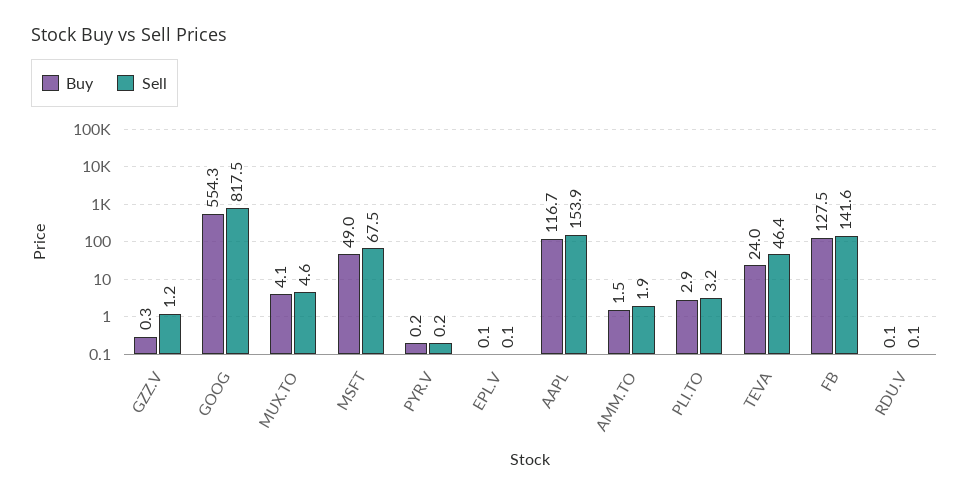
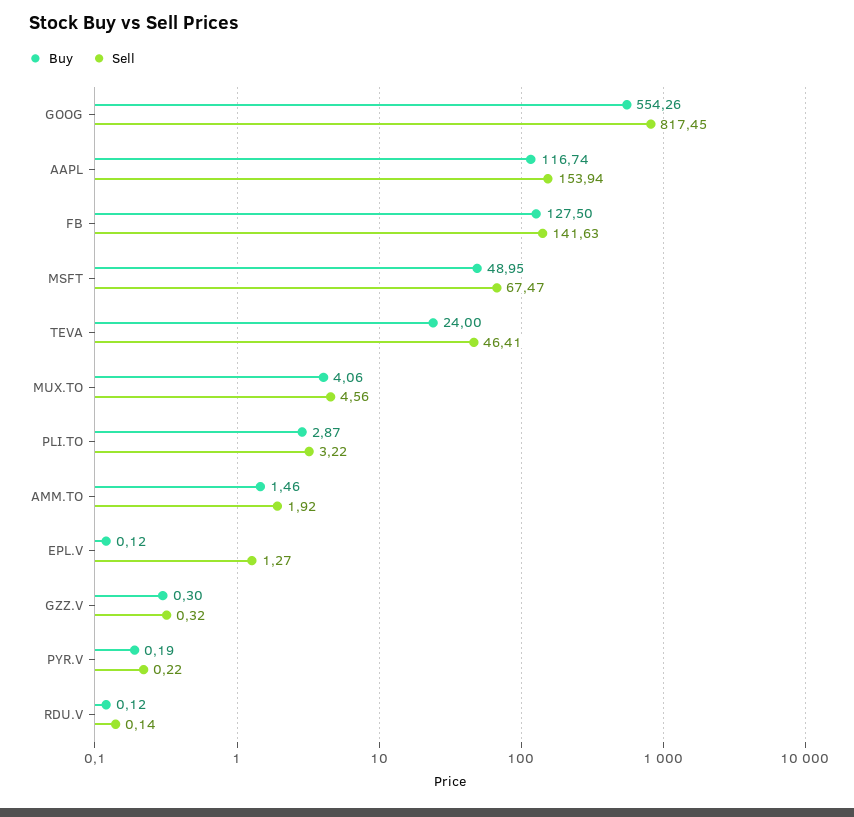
  {
    "Buy": {
      "GZZ.V": 0.3,
      "GOOG": 554.26,
      "MUX.TO": 4.06,
      "MSFT": 48.95,
      "PYR.V": 0.19,
      "EPL.V": 0.12,
      "AAPL": 116.74,
      "AMM.TO": 1.46,
      "PLI.TO": 2.87,
      "TEVA": 24,
      "FB": 127.5,
      "RDU.V": 0.12
    },
    "Sell": {
-     "GZZ.V": 1.2,
+     "GZZ.V": 0.32,
      "GOOG": 817.45,
      "MUX.TO": 4.56,
      "MSFT": 67.47,
      "PYR.V": 0.22,
-     "EPL.V": 0.1,
+     "EPL.V": 1.27,
      "AAPL": 153.94,
      "AMM.TO": 1.92,
      "PLI.TO": 3.22,
      "TEVA": 46.41,
      "FB": 141.63,
      "RDU.V": 0.14
    }
  }

